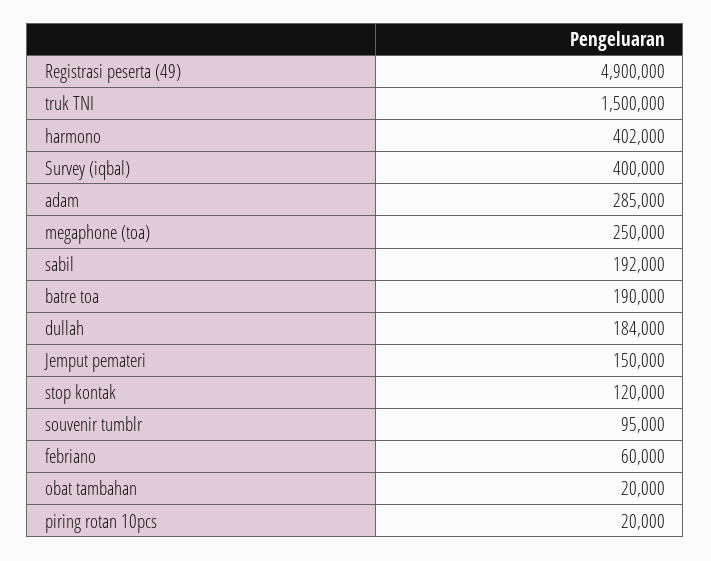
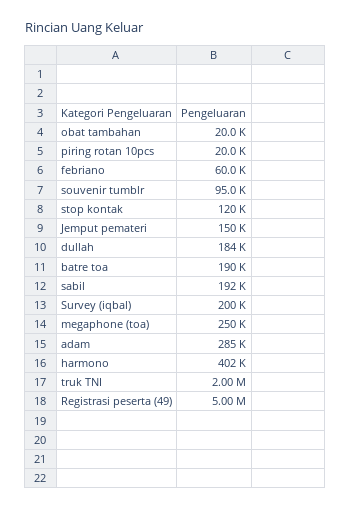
  {
-   "Registrasi peserta (49)": 4900000,
+   "Registrasi peserta (49)": 5000000,
-   "truk TNI": 1500000,
+   "truk TNI": 2000000,
    "harmono": 402000,
-   "Survey (iqbal)": 400000,
+   "Survey (iqbal)": 200000,
    "adam": 285000,
    "megaphone (toa)": 250000,
    "sabil": 192000,
    "batre toa": 190000,
    "dullah": 184000,
    "Jemput pemateri": 150000,
    "stop kontak": 120000,
    "souvenir tumblr": 95000,
    "febriano": 60000,
    "obat tambahan": 20000,
    "piring rotan 10pcs": 20000
  }

